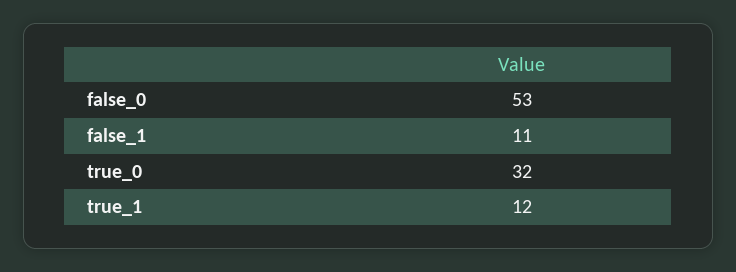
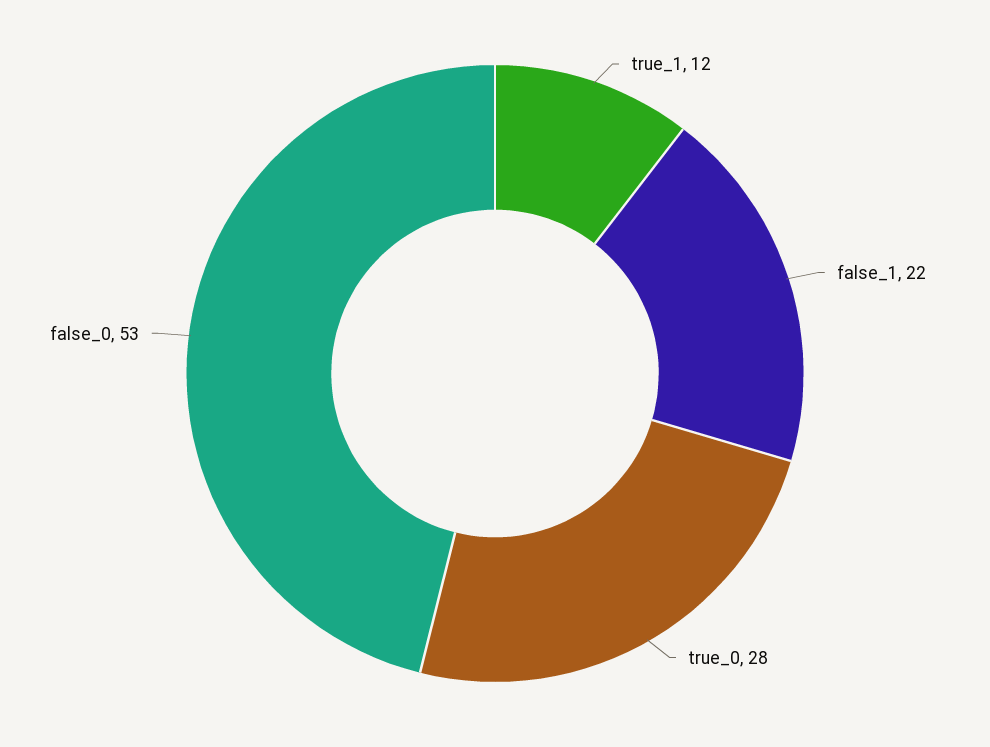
  {
    "false_0": 53,
-   "false_1": 11,
+   "false_1": 22,
-   "true_0": 32,
+   "true_0": 28,
    "true_1": 12
  }

